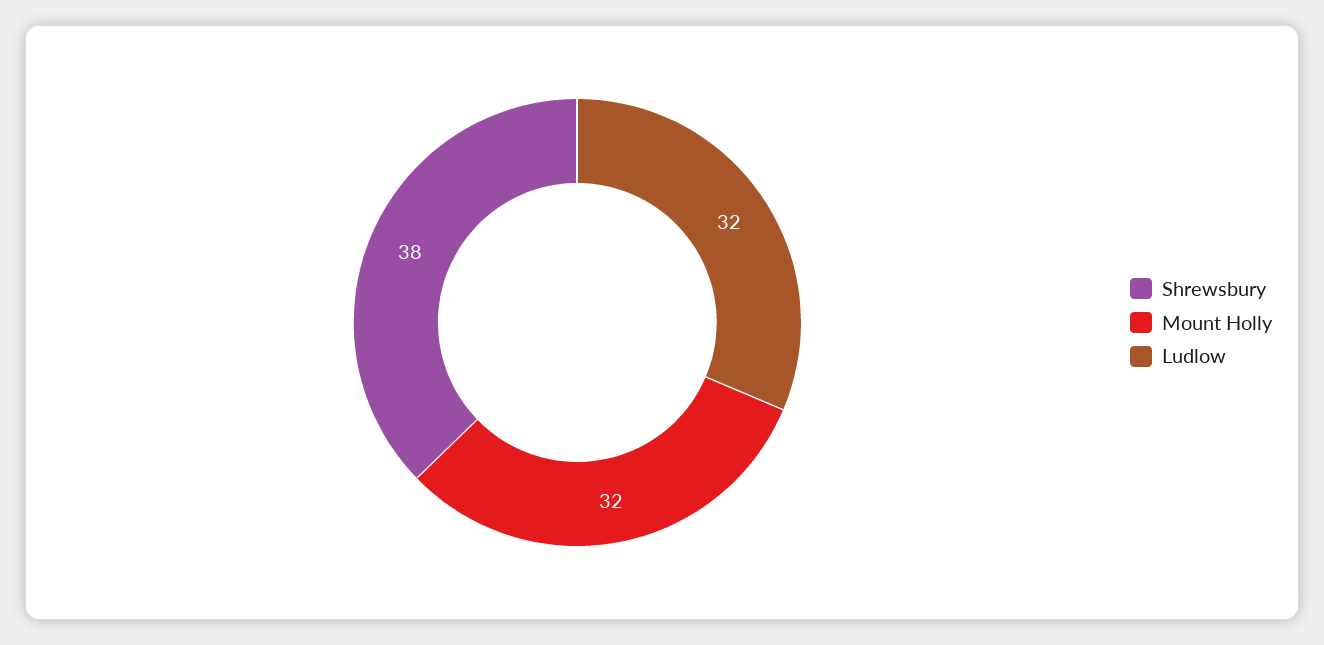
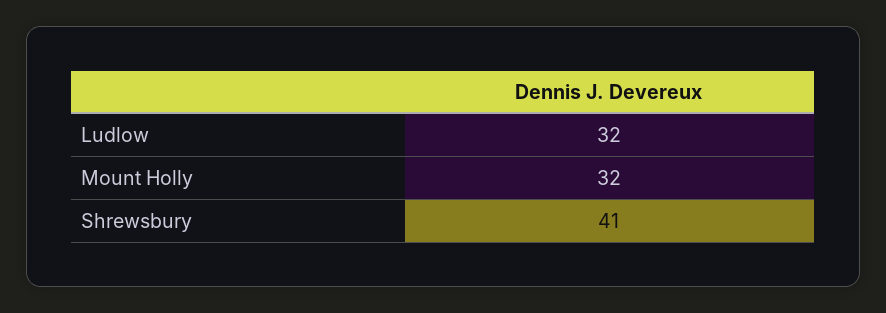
  {
-   "Shrewsbury": 38,
+   "Shrewsbury": 41,
    "Mount Holly": 32,
    "Ludlow": 32
  }

